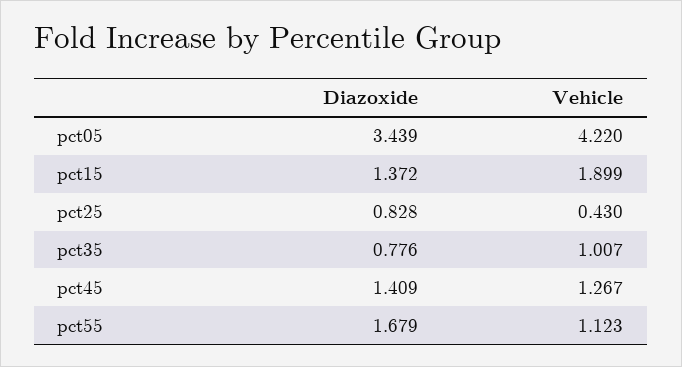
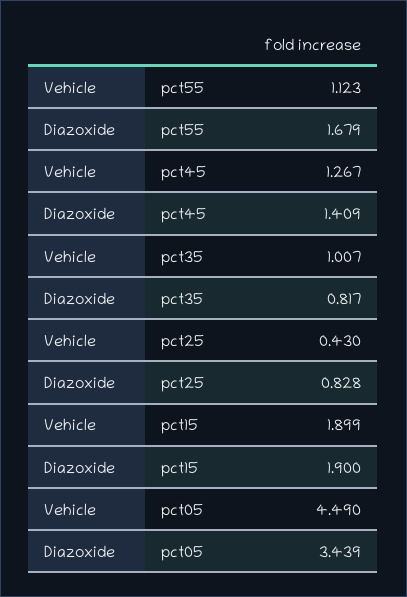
  {
    "Diazoxide": {
      "pct05": 3.439,
-     "pct15": 1.372,
+     "pct15": 1.9,
      "pct25": 0.828,
-     "pct35": 0.776,
+     "pct35": 0.817,
      "pct45": 1.409,
      "pct55": 1.679
    },
    "Vehicle": {
-     "pct05": 4.22,
+     "pct05": 4.49,
      "pct15": 1.899,
      "pct25": 0.43,
      "pct35": 1.007,
      "pct45": 1.267,
      "pct55": 1.123
    }
  }

